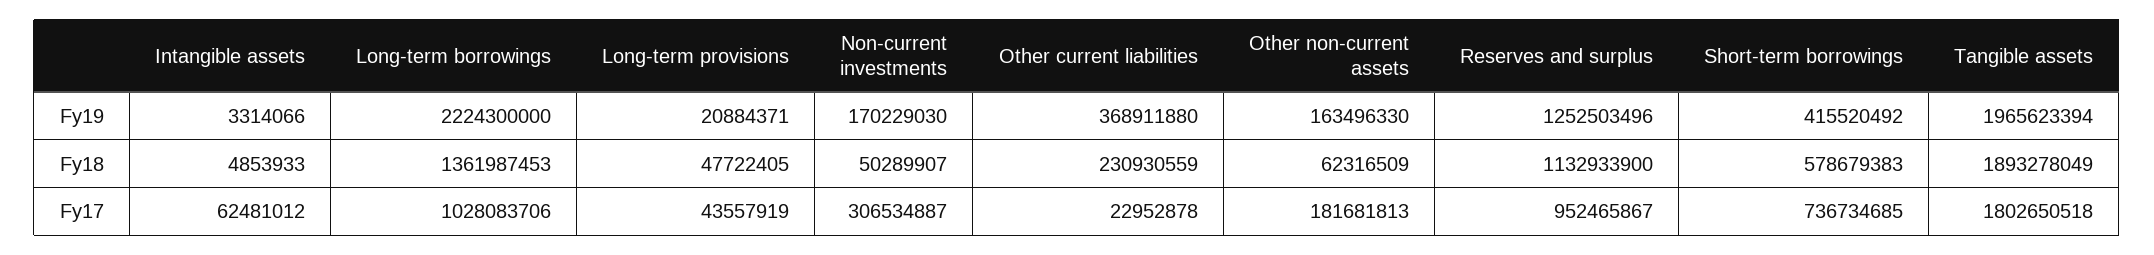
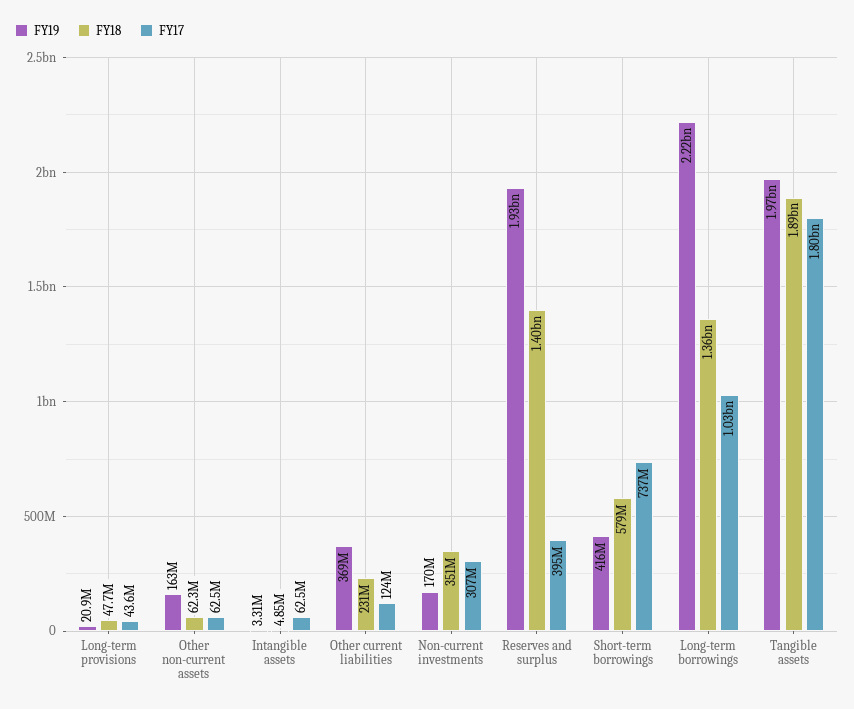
  {
    "Fy19": {
      "Intangible assets": 3314066,
      "Long-term borrowings": 2224300000,
      "Long-term provisions": 20884371,
      "Non-current investments": 170229030,
      "Other current liabilities": 368911880,
      "Other non-current assets": 163496330,
-     "Reserves and surplus": 1252503496,
+     "Reserves and surplus": 1930000000,
      "Short-term borrowings": 415520492,
      "Tangible assets": 1965623394
    },
    "Fy18": {
      "Intangible assets": 4853933,
      "Long-term borrowings": 1361987453,
      "Long-term provisions": 47722405,
-     "Non-current investments": 50289907,
+     "Non-current investments": 351000000,
      "Other current liabilities": 230930559,
      "Other non-current assets": 62316509,
-     "Reserves and surplus": 1132933900,
+     "Reserves and surplus": 1400000000,
      "Short-term borrowings": 578679383,
      "Tangible assets": 1893278049
    },
    "Fy17": {
      "Intangible assets": 62481012,
      "Long-term borrowings": 1028083706,
      "Long-term provisions": 43557919,
      "Non-current investments": 306534887,
-     "Other current liabilities": 22952878,
+     "Other current liabilities": 124000000,
-     "Other non-current assets": 181681813,
+     "Other non-current assets": 62500000,
-     "Reserves and surplus": 952465867,
+     "Reserves and surplus": 395000000,
      "Short-term borrowings": 736734685,
      "Tangible assets": 1802650518
    }
  }

